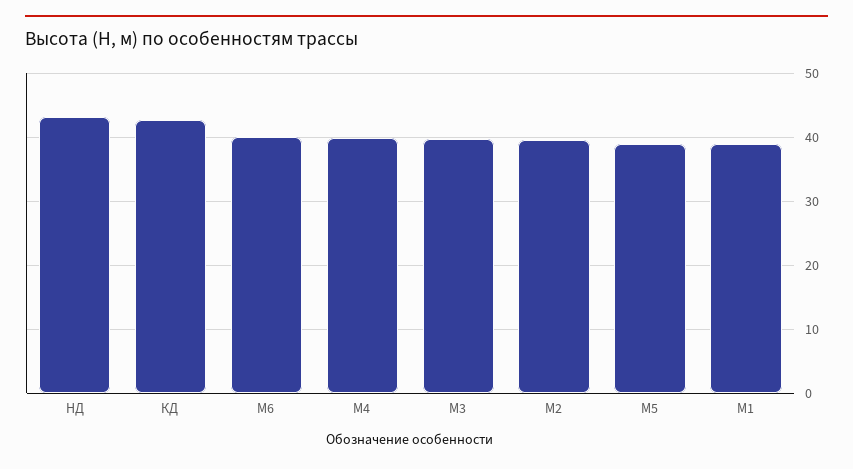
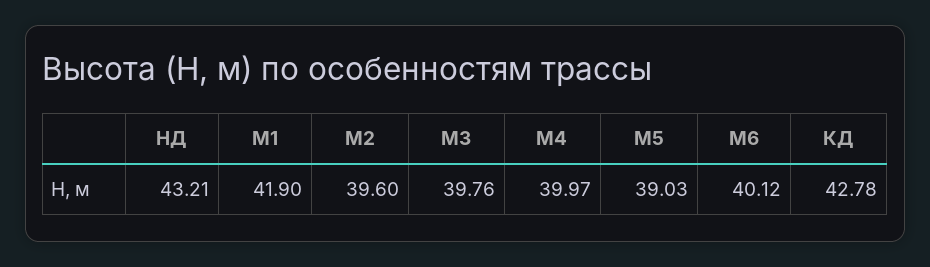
  {
    "НД": 43.21,
    "КД": 42.78,
    "M6": 40.12,
    "M4": 39.97,
    "M3": 39.76,
    "M2": 39.6,
    "M5": 39.03,
-   "M1": 39
+   "M1": 41.9
  }

